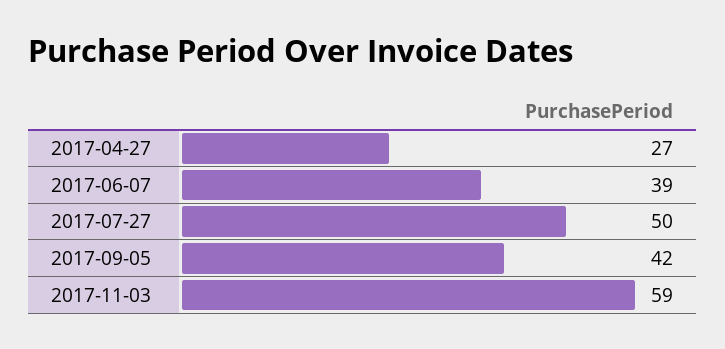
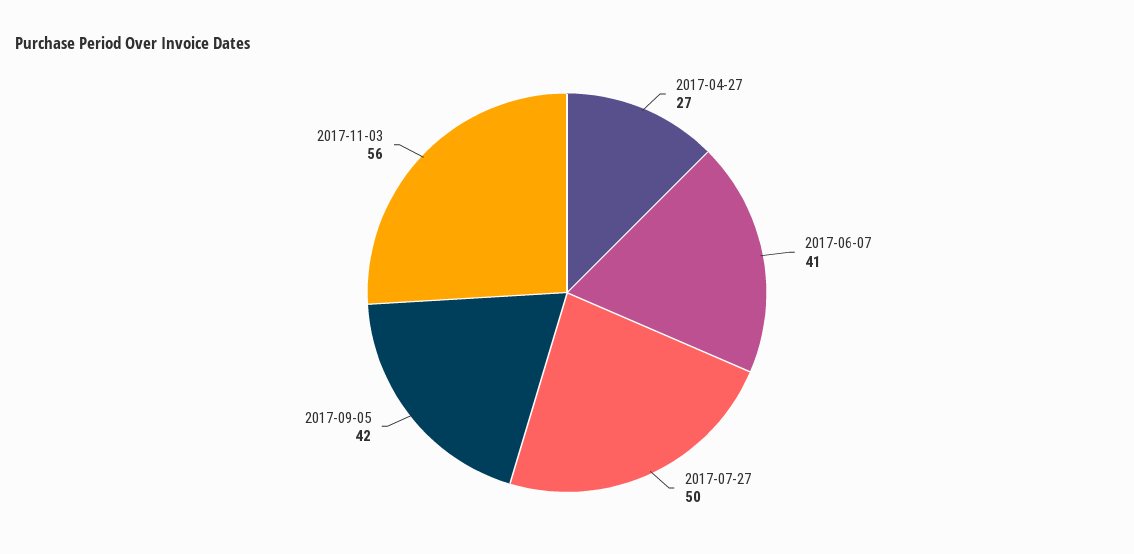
  {
    "2017-04-27": 27,
-   "2017-06-07": 39,
+   "2017-06-07": 41,
    "2017-07-27": 50,
    "2017-09-05": 42,
-   "2017-11-03": 59
+   "2017-11-03": 56
  }

